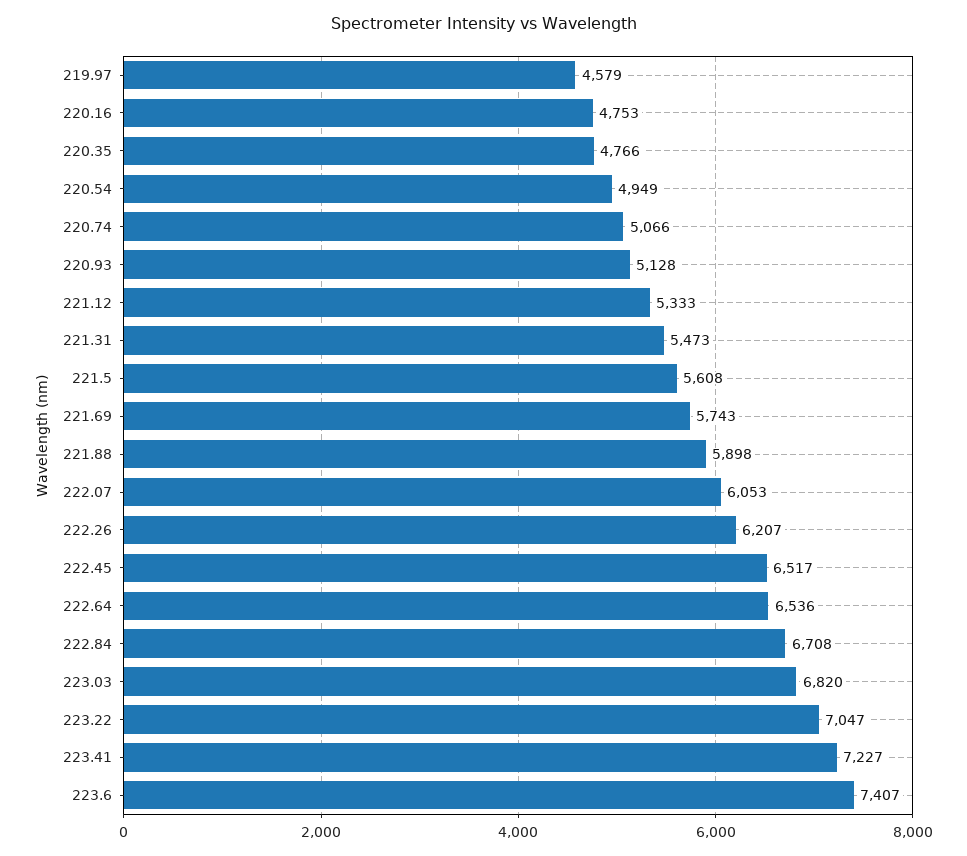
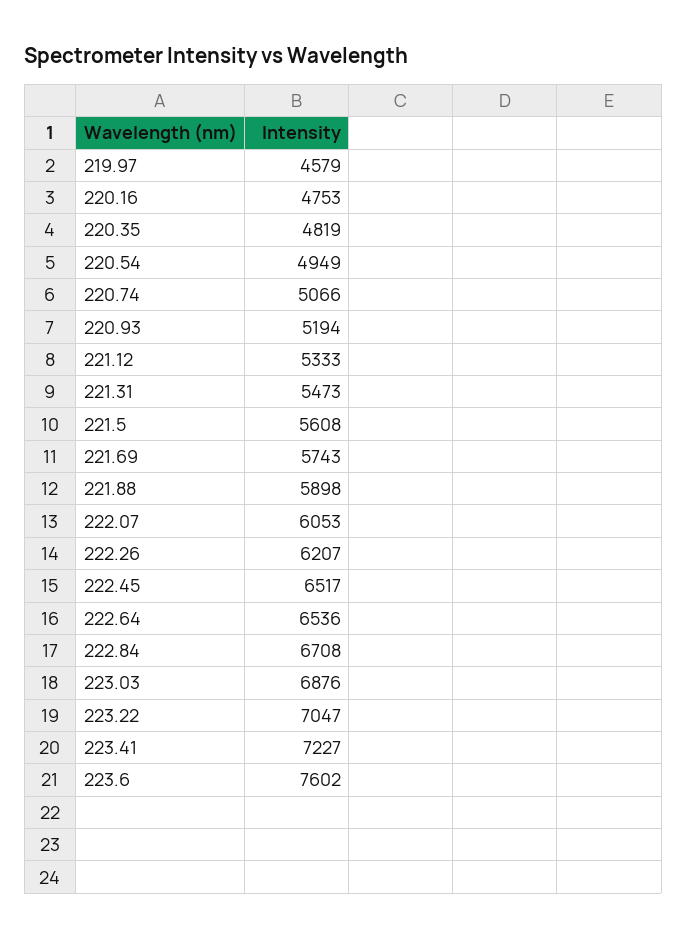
  {
    "219.97": 4579,
    "220.16": 4753,
-   "220.35": 4766,
+   "220.35": 4819,
    "220.54": 4949,
    "220.74": 5066,
-   "220.93": 5128,
+   "220.93": 5194,
    "221.12": 5333,
    "221.31": 5473,
    "221.5": 5608,
    "221.69": 5743,
    "221.88": 5898,
    "222.07": 6053,
    "222.26": 6207,
    "222.45": 6517,
    "222.64": 6536,
    "222.84": 6708,
-   "223.03": 6820,
+   "223.03": 6876,
    "223.22": 7047,
    "223.41": 7227,
-   "223.6": 7407
+   "223.6": 7602
  }

